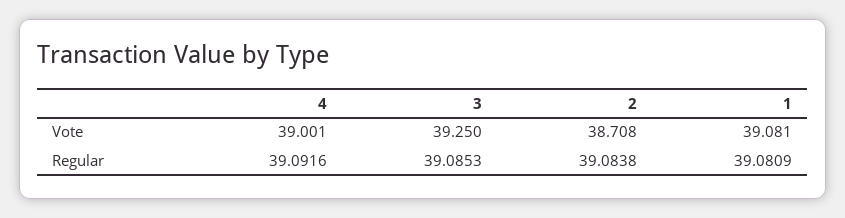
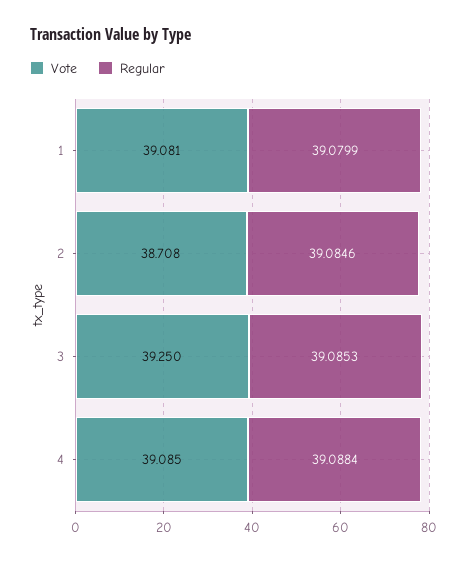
  {
    "Vote": {
-     "4": 39.001,
+     "4": 39.085,
      "3": 39.25,
      "2": 38.708,
      "1": 39.081
    },
    "Regular": {
-     "4": 39.0916,
+     "4": 39.0884,
      "3": 39.0853,
-     "2": 39.0838,
+     "2": 39.0846,
-     "1": 39.0809
+     "1": 39.0799
    }
  }

